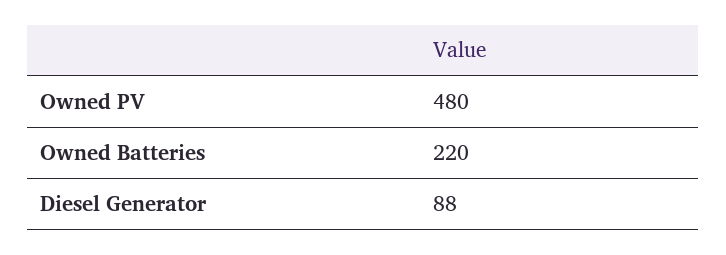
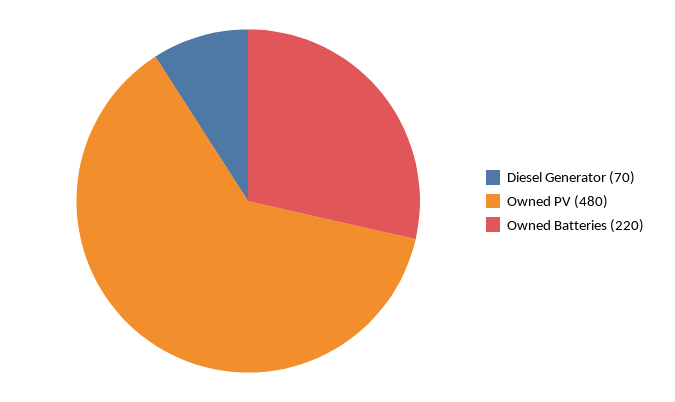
  {
    "Owned PV": 480,
    "Owned Batteries": 220,
-   "Diesel Generator": 88
+   "Diesel Generator": 70
  }

